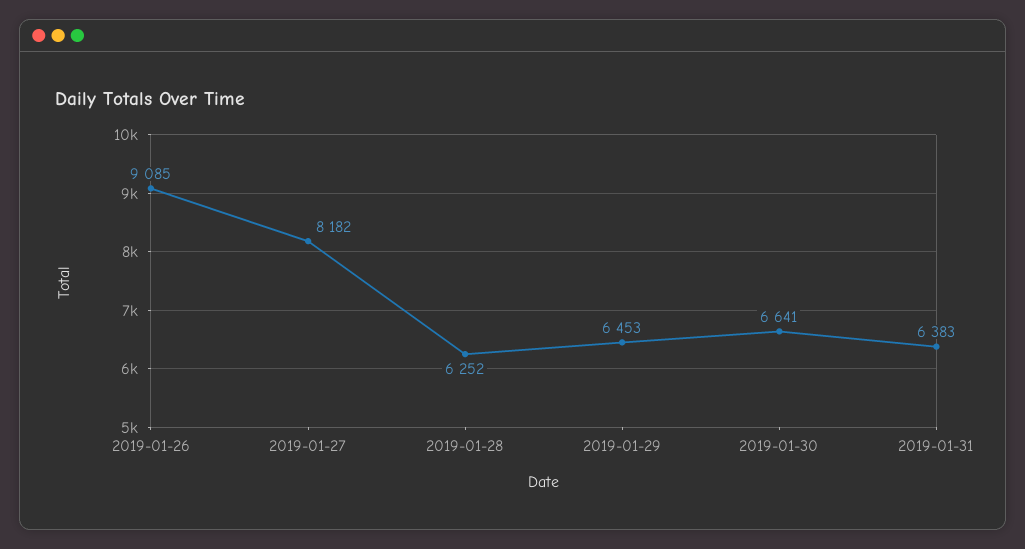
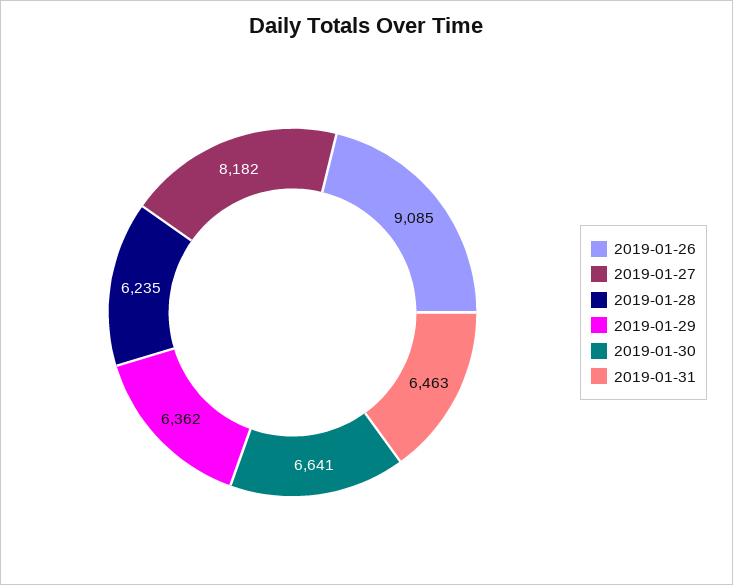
  {
    "2019-01-26": 9085,
    "2019-01-27": 8182,
-   "2019-01-28": 6252,
+   "2019-01-28": 6235,
-   "2019-01-29": 6453,
+   "2019-01-29": 6362,
    "2019-01-30": 6641,
-   "2019-01-31": 6383
+   "2019-01-31": 6463
  }

